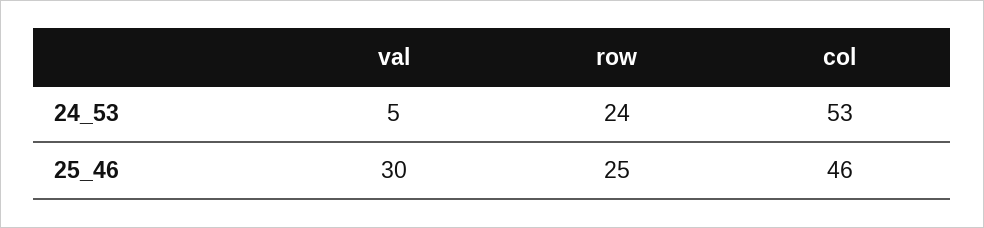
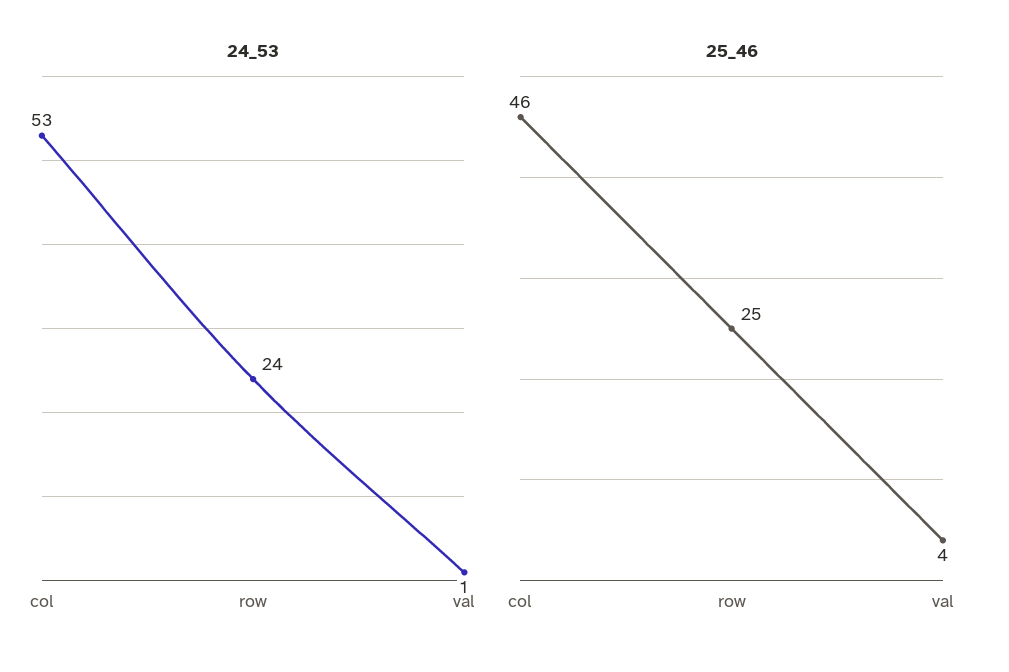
  {
    "24_53": {
-     "val": 5,
+     "val": 1,
      "row": 24,
      "col": 53
    },
    "25_46": {
-     "val": 30,
+     "val": 4,
      "row": 25,
      "col": 46
    }
  }

